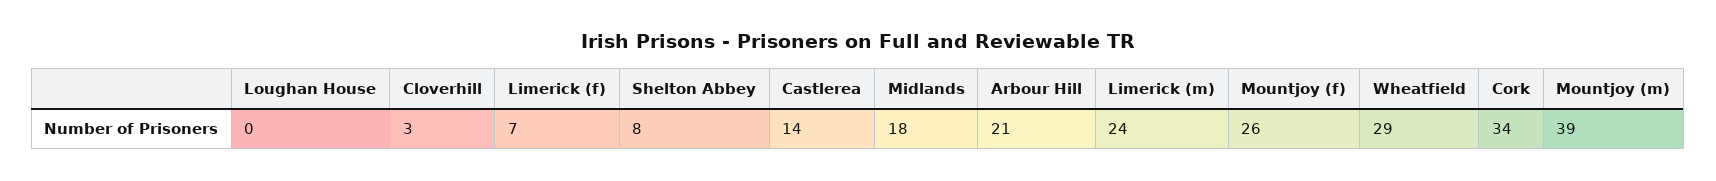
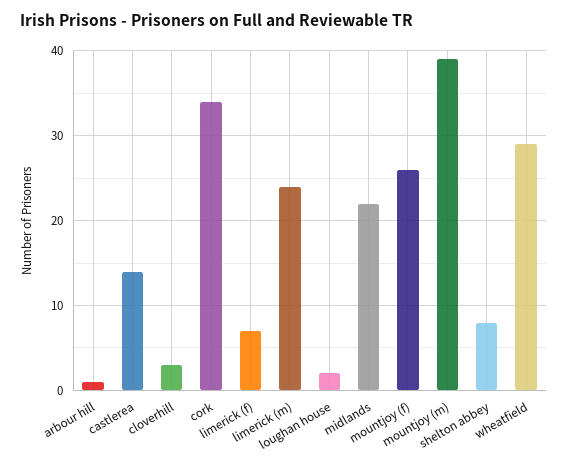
  {
-   "Loughan House": 0,
+   "Loughan House": 2,
    "Cloverhill": 3,
    "Limerick (f)": 7,
    "Shelton Abbey": 8,
    "Castlerea": 14,
-   "Midlands": 18,
+   "Midlands": 22,
-   "Arbour Hill": 21,
+   "Arbour Hill": 1,
    "Limerick (m)": 24,
    "Mountjoy (f)": 26,
    "Wheatfield": 29,
    "Cork": 34,
    "Mountjoy (m)": 39
  }

